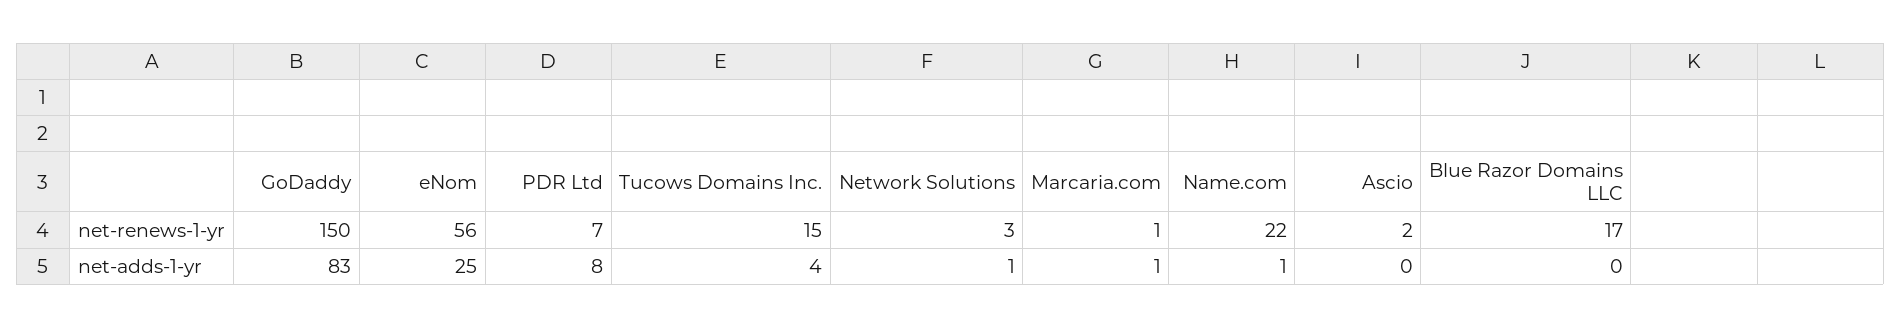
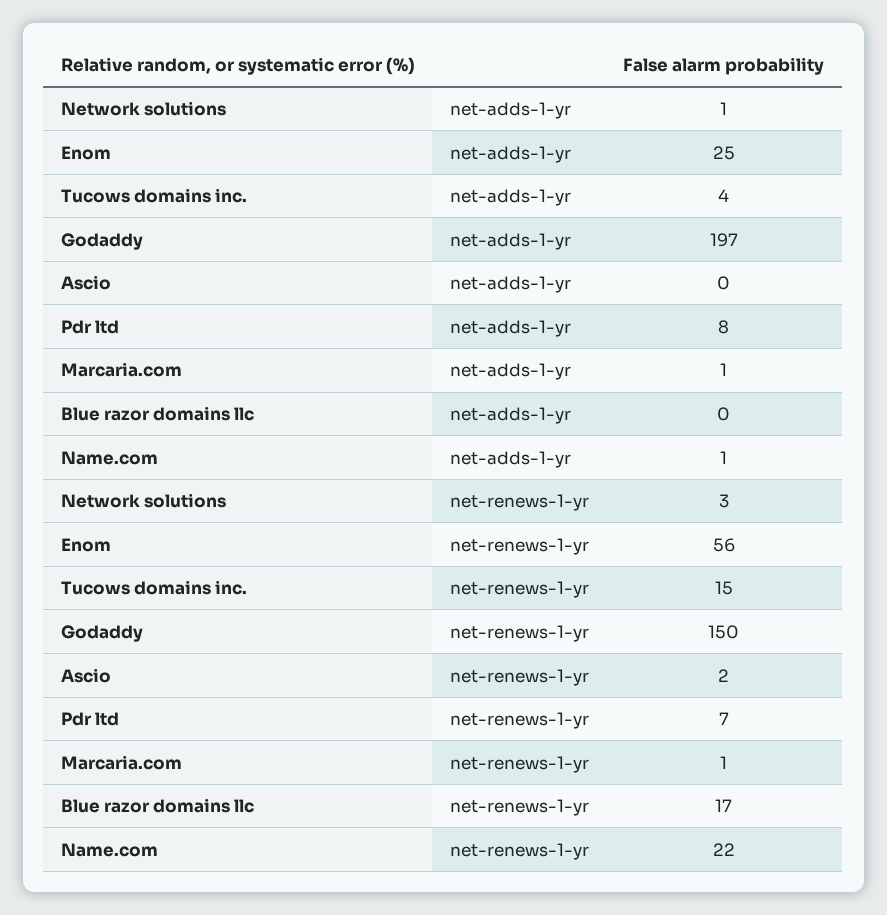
  {
    "GoDaddy": {
      "net-renews-1-yr": 150,
-     "net-adds-1-yr": 83
+     "net-adds-1-yr": 197
    },
    "eNom": {
      "net-renews-1-yr": 56,
      "net-adds-1-yr": 25
    },
    "PDR Ltd": {
      "net-renews-1-yr": 7,
      "net-adds-1-yr": 8
    },
    "Tucows Domains Inc.": {
      "net-renews-1-yr": 15,
      "net-adds-1-yr": 4
    },
    "Network Solutions": {
      "net-renews-1-yr": 3,
      "net-adds-1-yr": 1
    },
    "Marcaria.com": {
      "net-renews-1-yr": 1,
      "net-adds-1-yr": 1
    },
    "Name.com": {
      "net-renews-1-yr": 22,
      "net-adds-1-yr": 1
    },
    "Ascio": {
      "net-renews-1-yr": 2,
      "net-adds-1-yr": 0
    },
    "Blue Razor Domains LLC": {
      "net-renews-1-yr": 17,
      "net-adds-1-yr": 0
    }
  }

